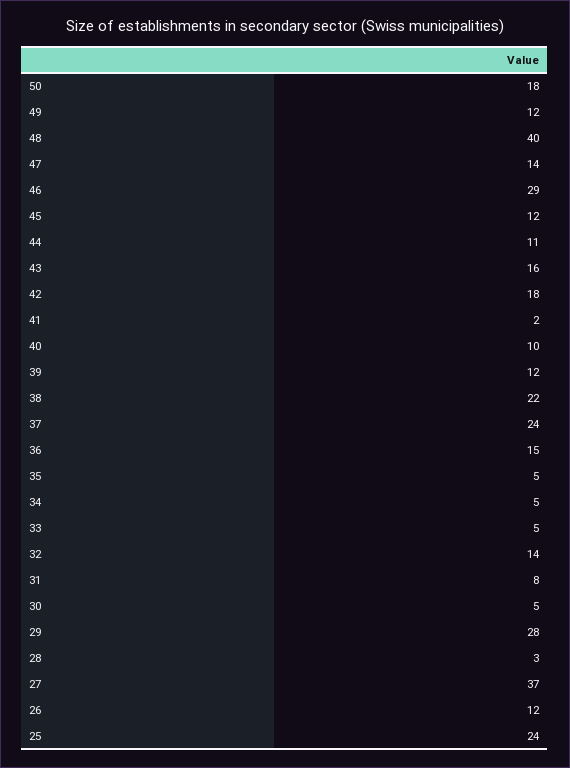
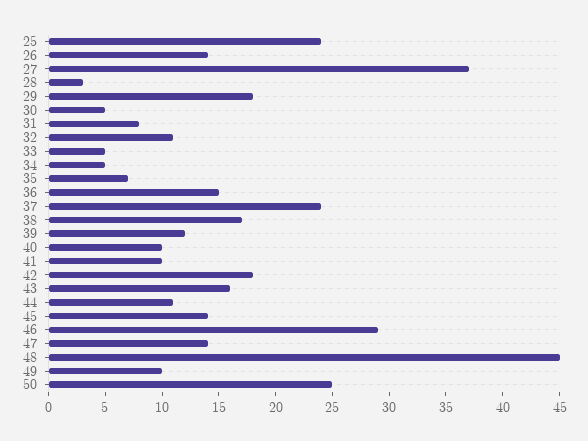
  {
-   "50": 18,
+   "50": 25,
-   "49": 12,
+   "49": 10,
-   "48": 40,
+   "48": 45,
    "47": 14,
    "46": 29,
-   "45": 12,
+   "45": 14,
    "44": 11,
    "43": 16,
    "42": 18,
-   "41": 2,
+   "41": 10,
    "40": 10,
    "39": 12,
-   "38": 22,
+   "38": 17,
    "37": 24,
    "36": 15,
-   "35": 5,
+   "35": 7,
    "34": 5,
    "33": 5,
-   "32": 14,
+   "32": 11,
    "31": 8,
    "30": 5,
-   "29": 28,
+   "29": 18,
    "28": 3,
    "27": 37,
-   "26": 12,
+   "26": 14,
    "25": 24
  }

